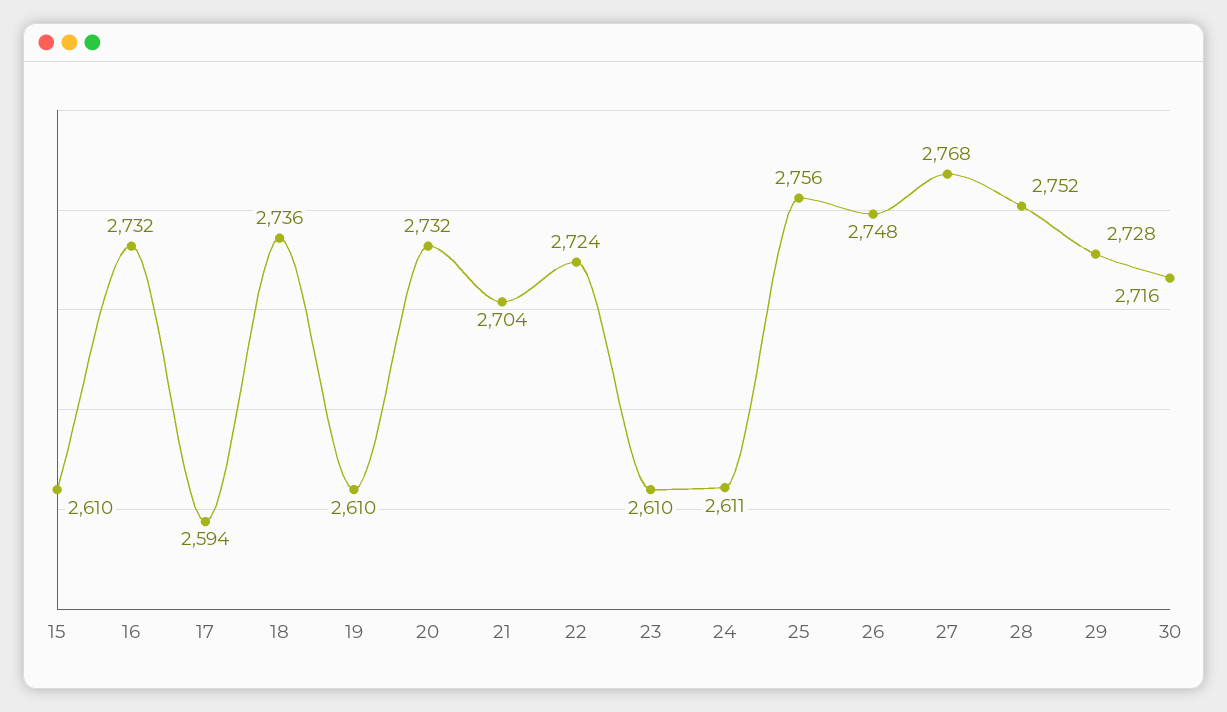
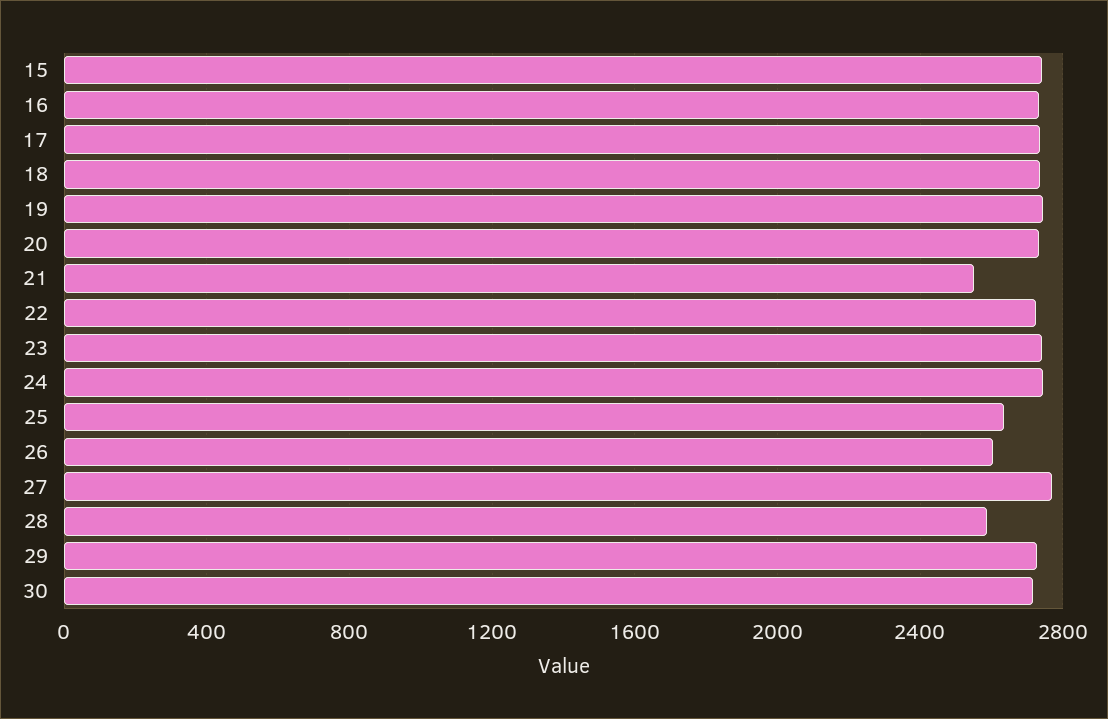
  {
-   "15": 2610,
+   "15": 2750,
    "16": 2732,
-   "17": 2594,
+   "17": 2750,
    "18": 2736,
-   "19": 2610,
+   "19": 2750,
    "20": 2732,
-   "21": 2704,
+   "21": 2550,
    "22": 2724,
-   "23": 2610,
+   "23": 2750,
-   "24": 2611,
+   "24": 2750,
-   "25": 2756,
+   "25": 2650,
-   "26": 2748,
+   "26": 2600,
    "27": 2768,
-   "28": 2752,
+   "28": 2600,
    "29": 2728,
    "30": 2716
  }

